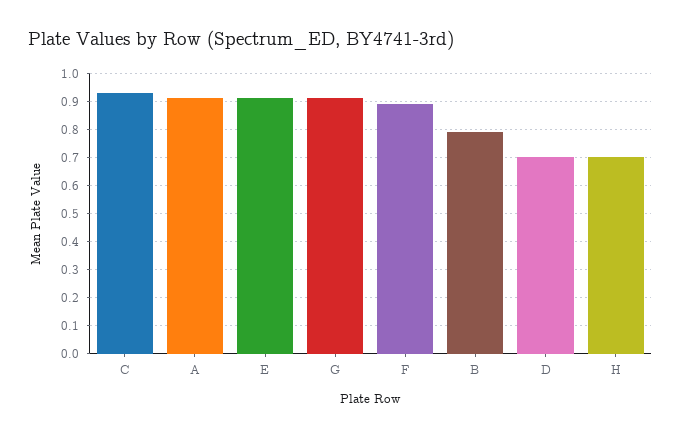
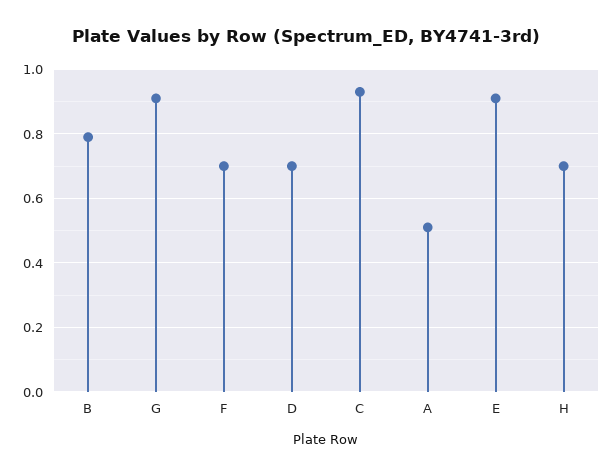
  {
    "C": 0.95,
-   "A": 0.9,
+   "A": 0.5,
    "E": 0.9,
    "G": 0.9,
-   "F": 0.9,
+   "F": 0.7,
    "B": 0.8,
    "D": 0.7,
    "H": 0.7
  }

